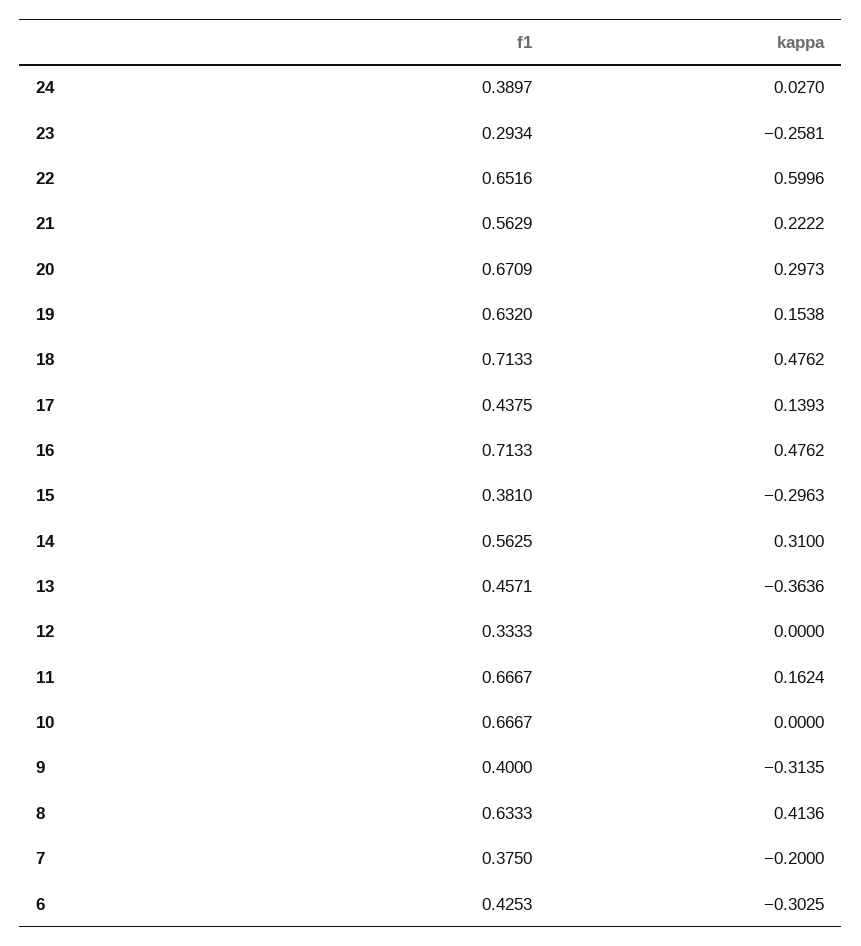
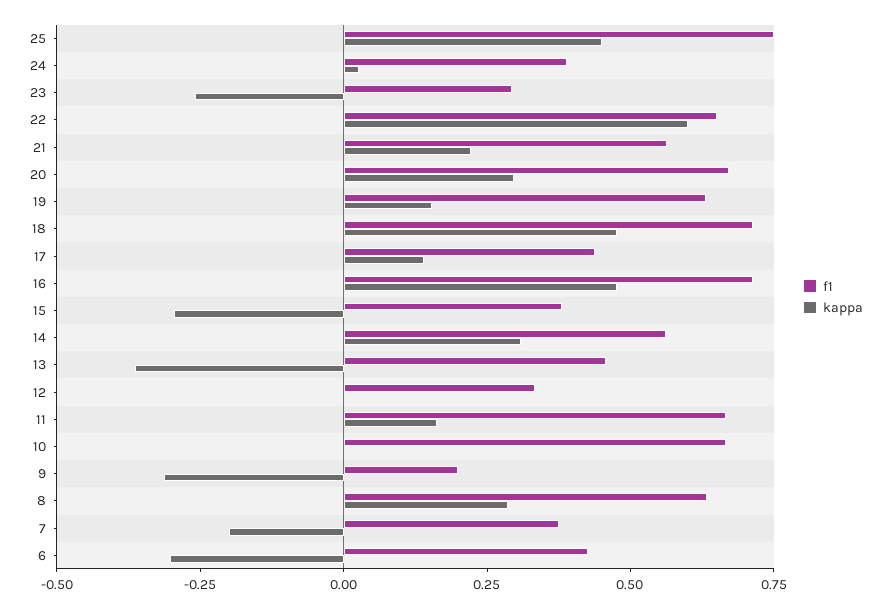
  {
    "f1": {
      "24": 0.3897,
      "23": 0.2934,
      "22": 0.6516,
      "21": 0.5629,
      "20": 0.6709,
      "19": 0.632,
      "18": 0.7133,
      "17": 0.4375,
      "16": 0.7133,
      "15": 0.381,
      "14": 0.5625,
      "13": 0.4571,
      "12": 0.3333,
      "11": 0.6667,
      "10": 0.6667,
-     "9": 0.4,
+     "9": 0.2,
      "8": 0.6333,
      "7": 0.375,
-     "6": 0.4253
+     "6": 0.4253,
+     "25": 0.75
    },
    "kappa": {
      "24": 0.027,
      "23": -0.2581,
      "22": 0.5996,
      "21": 0.2222,
      "20": 0.2973,
      "19": 0.1538,
      "18": 0.4762,
      "17": 0.1393,
      "16": 0.4762,
      "15": -0.2963,
      "14": 0.31,
      "13": -0.3636,
      "12": 0,
      "11": 0.1624,
      "10": 0,
      "9": -0.3135,
-     "8": 0.4136,
+     "8": 0.3,
      "7": -0.2,
-     "6": -0.3025
+     "6": -0.3025,
+     "25": 0.45
    }
  }

